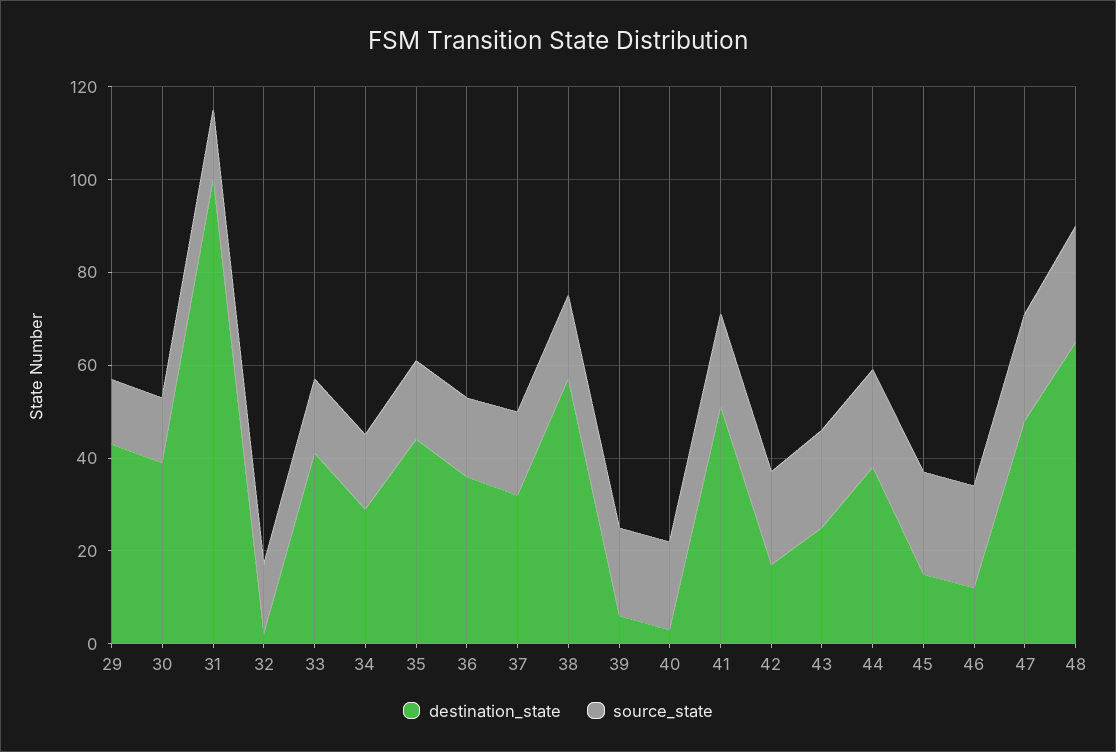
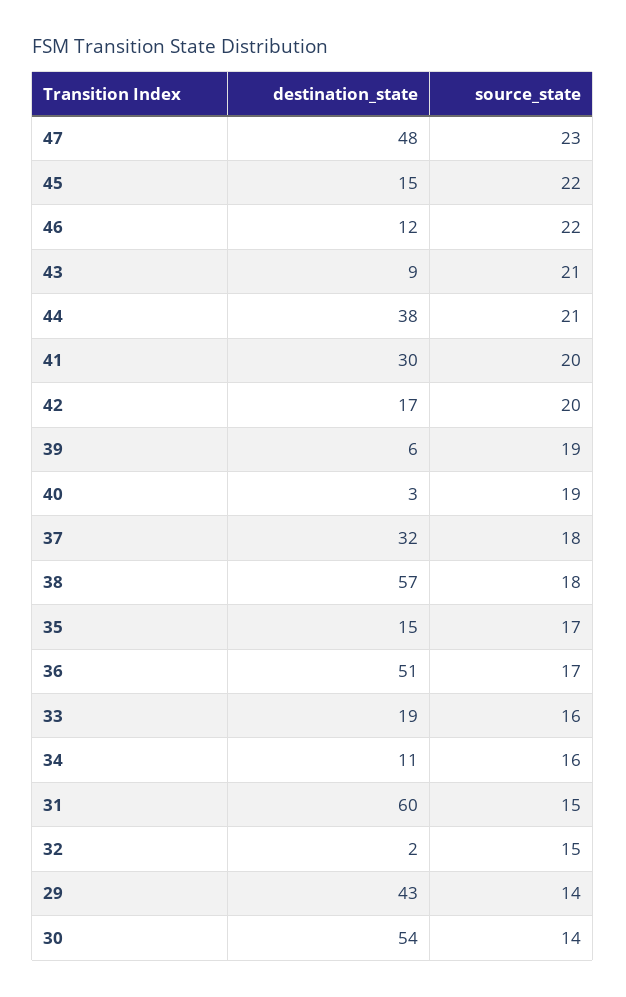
  {
    "destination_state": {
      "29": 43,
-     "30": 40,
+     "30": 54,
-     "31": 100,
+     "31": 60,
      "32": 2,
-     "33": 40,
+     "33": 19,
-     "34": 30,
+     "34": 11,
-     "35": 45,
+     "35": 15,
-     "36": 35,
+     "36": 51,
      "37": 32,
      "38": 57,
      "39": 6,
      "40": 3,
-     "41": 50,
+     "41": 30,
      "42": 17,
-     "43": 25,
+     "43": 9,
      "44": 38,
      "45": 15,
      "46": 12,
-     "47": 48,
+     "47": 48
-     "48": 65
    },
    "source_state": {
      "29": 14,
      "30": 14,
      "31": 15,
      "32": 15,
      "33": 16,
      "34": 16,
      "35": 17,
      "36": 17,
      "37": 18,
      "38": 18,
      "39": 19,
      "40": 19,
      "41": 20,
      "42": 20,
      "43": 21,
      "44": 21,
      "45": 22,
      "46": 22,
-     "47": 23,
+     "47": 23
-     "48": 25
    }
  }

